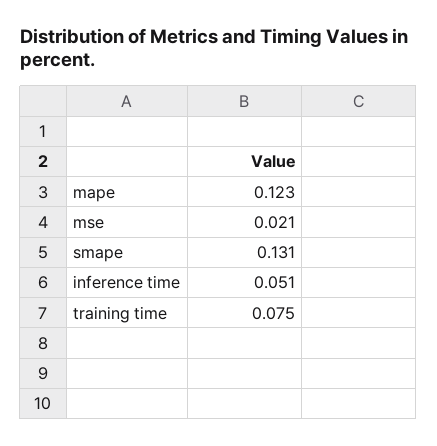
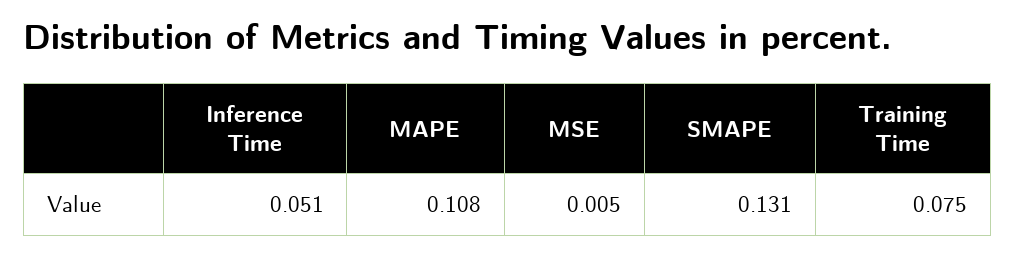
  {
-   "mape": 0.123,
+   "mape": 0.108,
-   "mse": 0.021,
+   "mse": 0.005,
    "smape": 0.131,
    "inference time": 0.051,
    "training time": 0.075
  }

